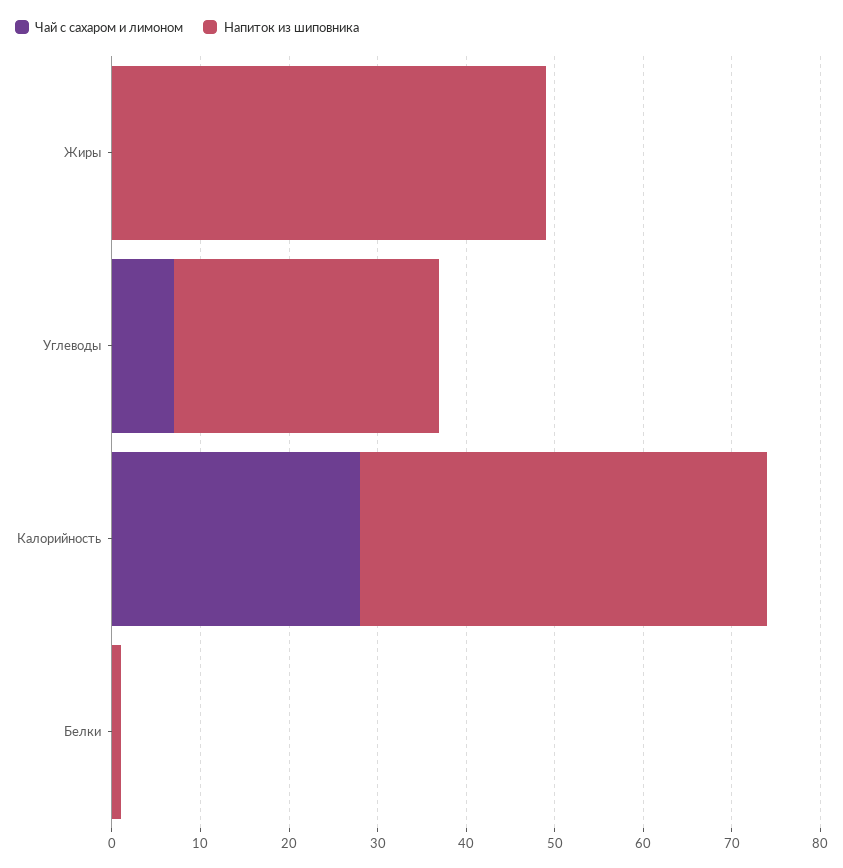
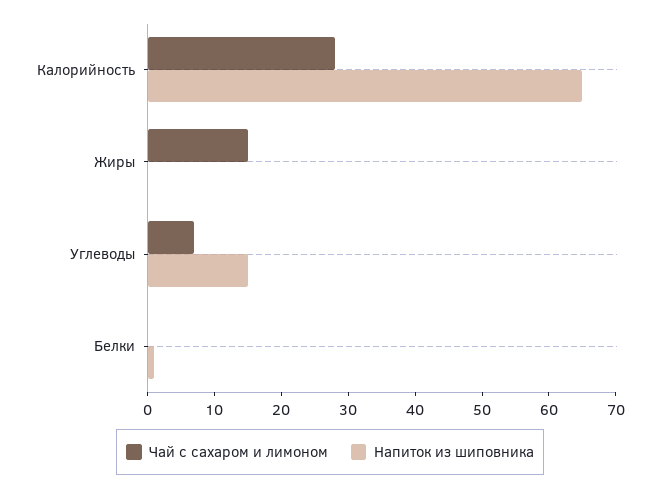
  {
    "Чай с сахаром и лимоном": {
-     "Жиры": 0,
+     "Жиры": 15,
      "Углеводы": 7,
      "Калорийность": 28,
      "Белки": 0
    },
    "Напиток из шиповника": {
-     "Жиры": 49,
+     "Жиры": 0,
-     "Углеводы": 30,
+     "Углеводы": 15,
-     "Калорийность": 46,
+     "Калорийность": 65,
      "Белки": 1
    }
  }

